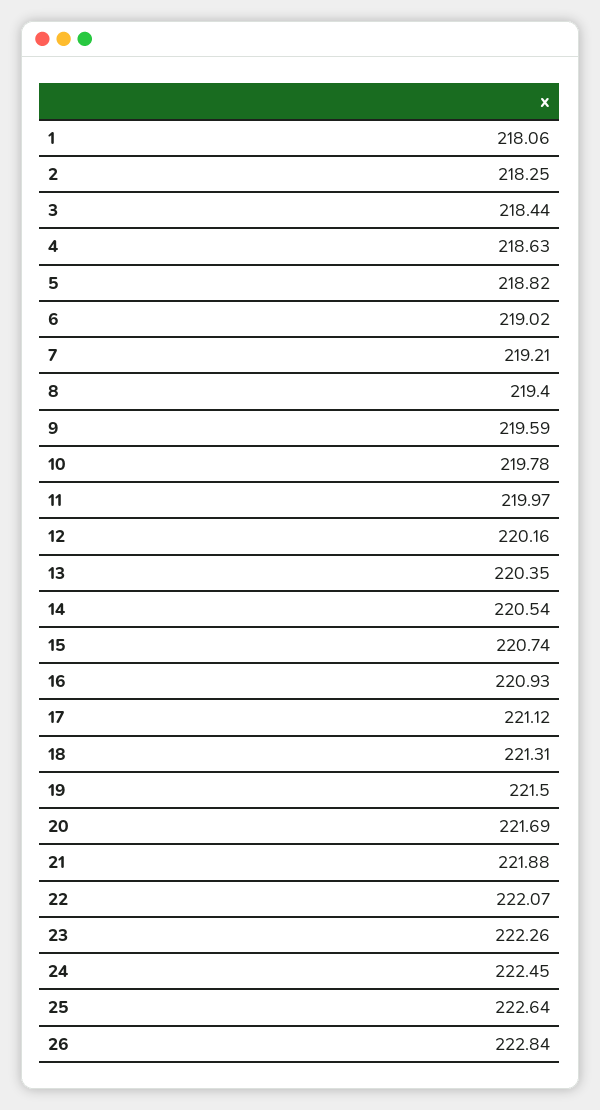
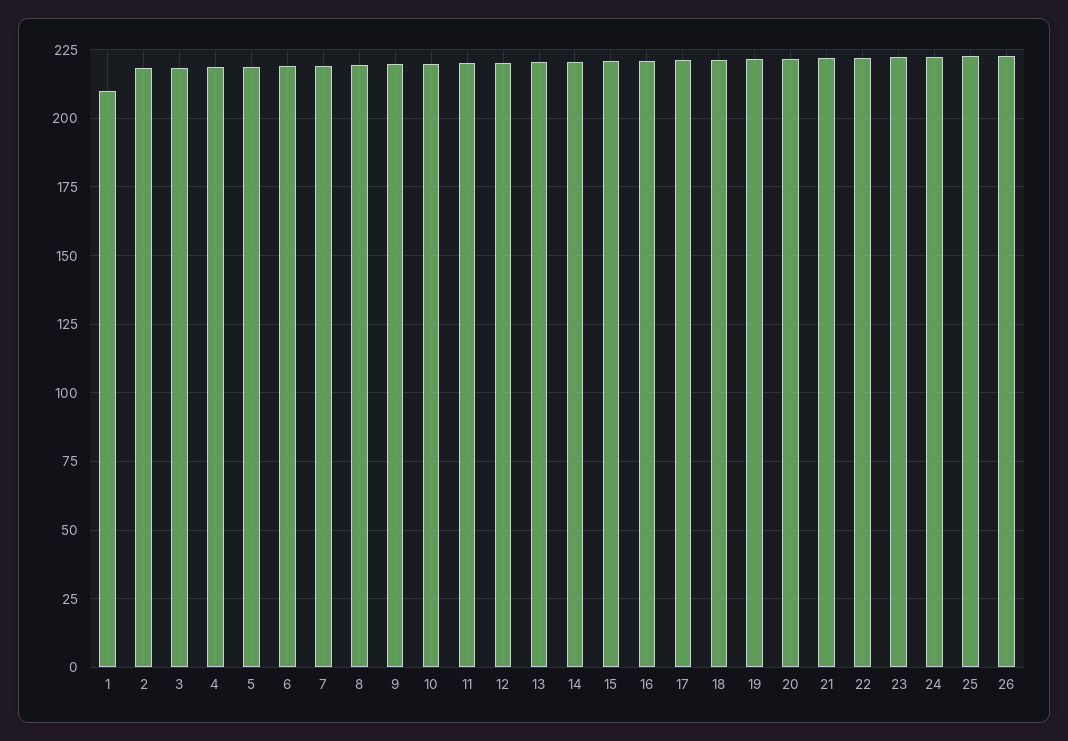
  {
-   "1": 218.06,
+   "1": 210,
    "2": 218.25,
    "3": 218.44,
    "4": 218.63,
    "5": 218.82,
    "6": 219.02,
    "7": 219.21,
    "8": 219.4,
    "9": 219.59,
    "10": 219.78,
    "11": 219.97,
    "12": 220.16,
    "13": 220.35,
    "14": 220.54,
    "15": 220.74,
    "16": 220.93,
    "17": 221.12,
    "18": 221.31,
    "19": 221.5,
    "20": 221.69,
    "21": 221.88,
    "22": 222.07,
    "23": 222.26,
    "24": 222.45,
    "25": 222.64,
    "26": 222.84
  }

